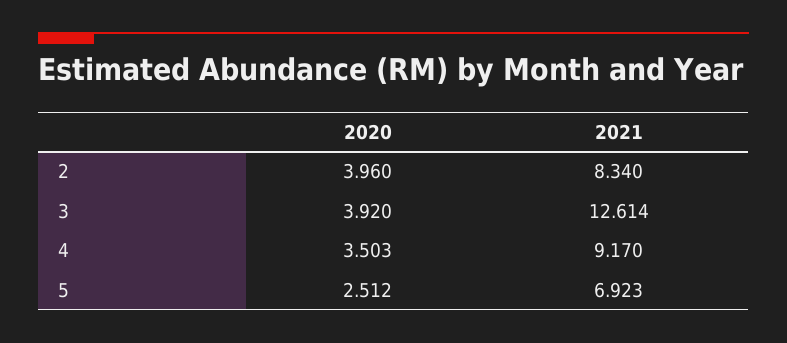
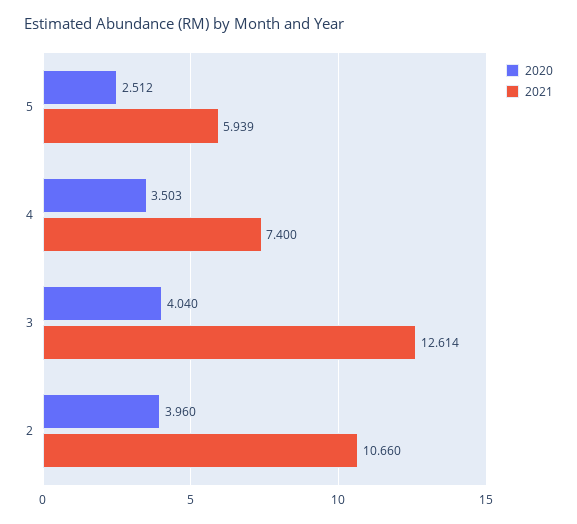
  {
    "2020": {
      "2": 3.96,
-     "3": 3.92,
+     "3": 4.04,
      "4": 3.503,
      "5": 2.512
    },
    "2021": {
-     "2": 8.34,
+     "2": 10.66,
      "3": 12.614,
-     "4": 9.17,
+     "4": 7.4,
-     "5": 6.923
+     "5": 5.939
    }
  }

